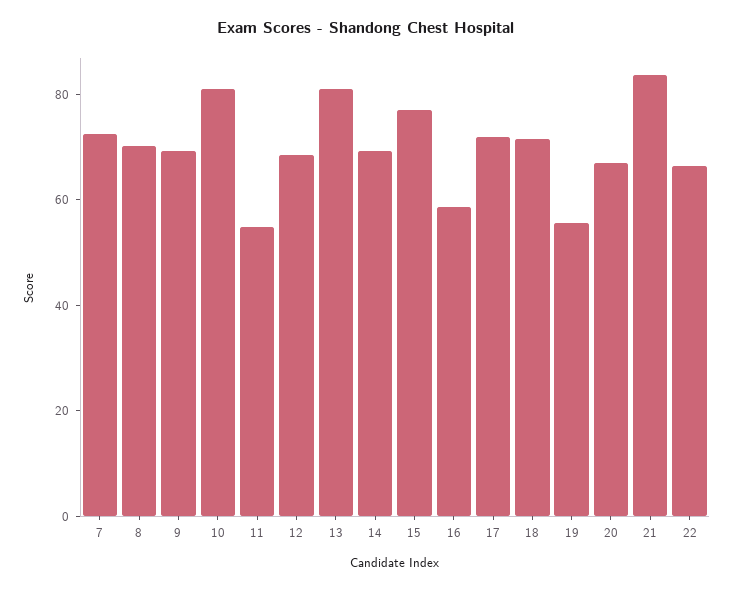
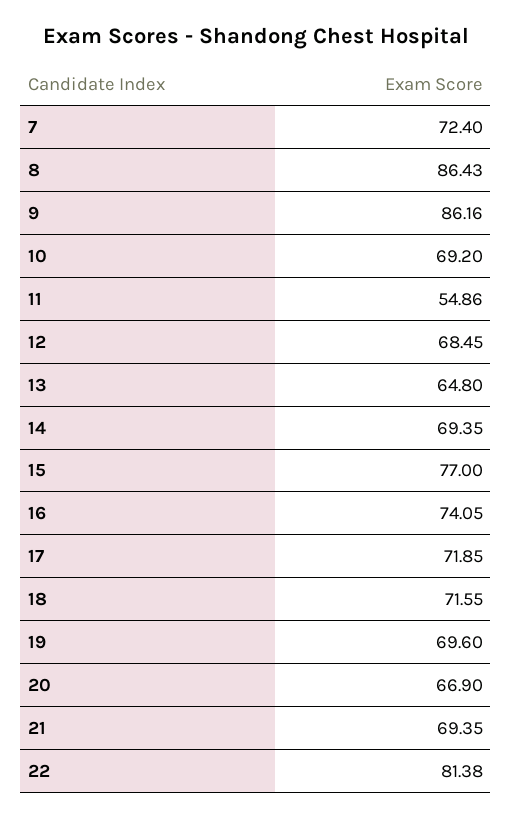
  {
    "7": 72.4,
-   "8": 70,
+   "8": 86.43,
-   "9": 70,
+   "9": 86.16,
-   "10": 80,
+   "10": 69.2,
    "11": 54.86,
    "12": 68.45,
-   "13": 80,
+   "13": 64.8,
    "14": 69.35,
    "15": 77,
-   "16": 60,
+   "16": 74.05,
    "17": 71.85,
    "18": 71.55,
-   "19": 55,
+   "19": 69.6,
    "20": 66.9,
-   "21": 85,
+   "21": 69.35,
-   "22": 65
+   "22": 81.38
  }

